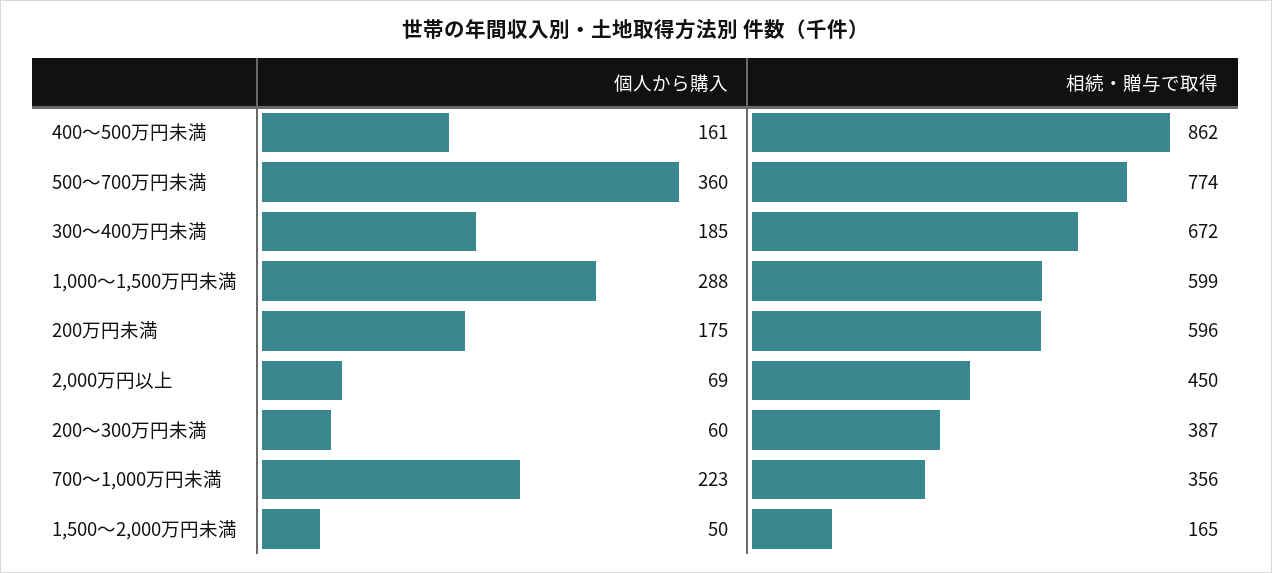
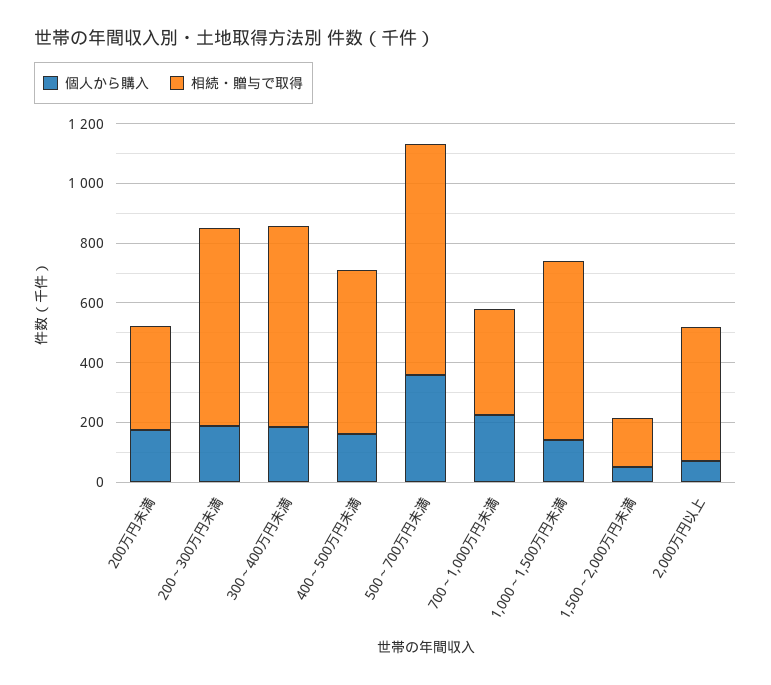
  {
    "個人から購入": {
      "400～500万円未満": 161,
      "500～700万円未満": 360,
      "300～400万円未満": 185,
-     "1,000～1,500万円未満": 288,
+     "1,000～1,500万円未満": 150,
      "200万円未満": 175,
      "2,000万円以上": 69,
-     "200～300万円未満": 60,
+     "200～300万円未満": 200,
      "700～1,000万円未満": 223,
      "1,500～2,000万円未満": 50
    },
    "相続・贈与で取得": {
-     "400～500万円未満": 862,
+     "400～500万円未満": 550,
      "500～700万円未満": 774,
      "300～400万円未満": 672,
      "1,000～1,500万円未満": 599,
-     "200万円未満": 596,
+     "200万円未満": 350,
      "2,000万円以上": 450,
-     "200～300万円未満": 387,
+     "200～300万円未満": 650,
      "700～1,000万円未満": 356,
      "1,500～2,000万円未満": 165
    }
  }

